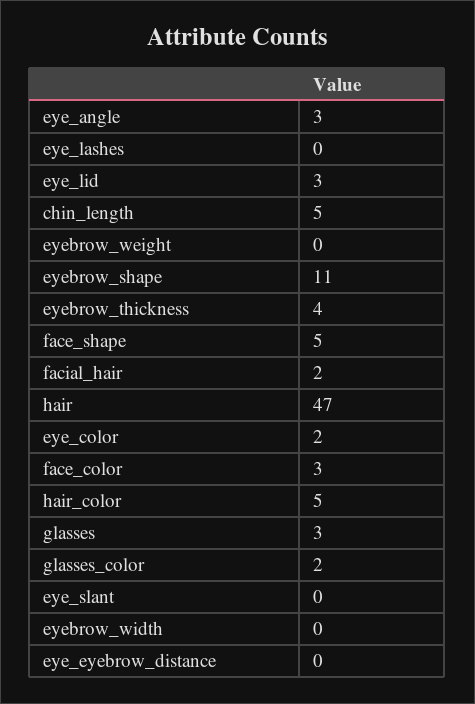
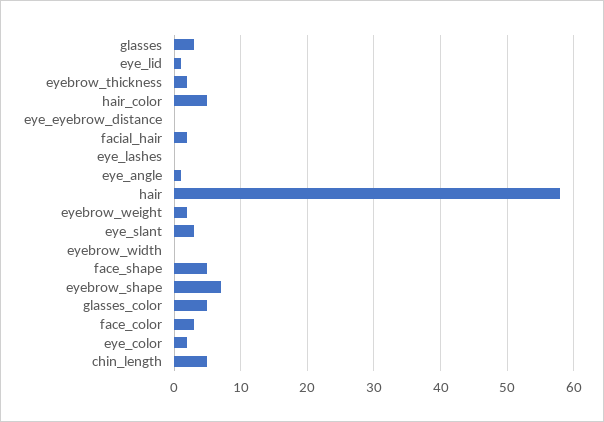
  {
-   "eye_angle": 3,
+   "eye_angle": 1,
    "eye_lashes": 0,
-   "eye_lid": 3,
+   "eye_lid": 1,
    "chin_length": 5,
-   "eyebrow_weight": 0,
+   "eyebrow_weight": 2,
-   "eyebrow_shape": 11,
+   "eyebrow_shape": 7,
-   "eyebrow_thickness": 4,
+   "eyebrow_thickness": 2,
    "face_shape": 5,
    "facial_hair": 2,
-   "hair": 47,
+   "hair": 58,
    "eye_color": 2,
    "face_color": 3,
    "hair_color": 5,
    "glasses": 3,
-   "glasses_color": 2,
+   "glasses_color": 5,
-   "eye_slant": 0,
+   "eye_slant": 3,
    "eyebrow_width": 0,
    "eye_eyebrow_distance": 0
  }

